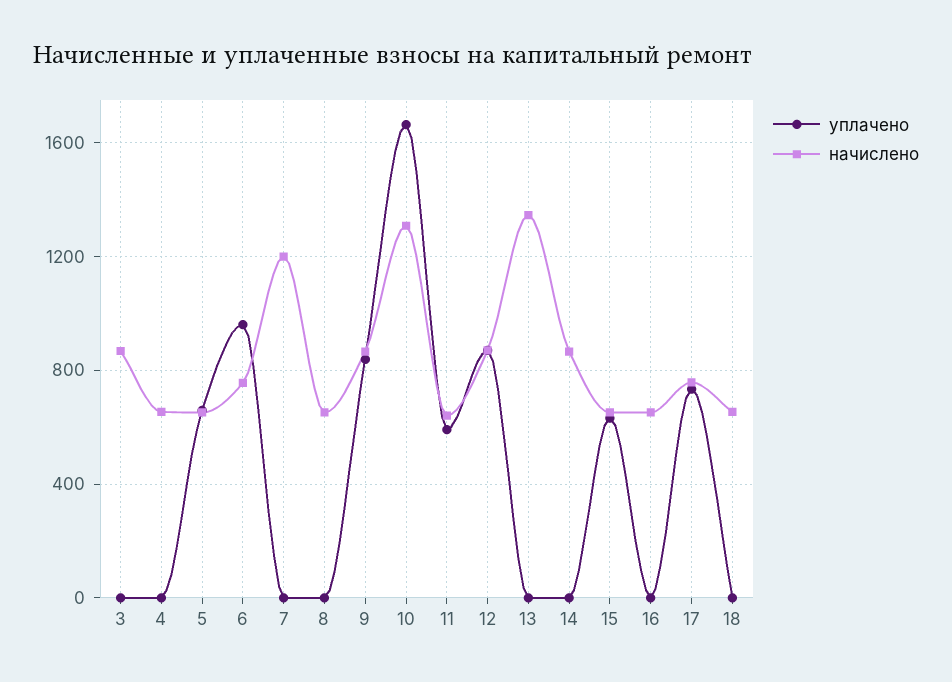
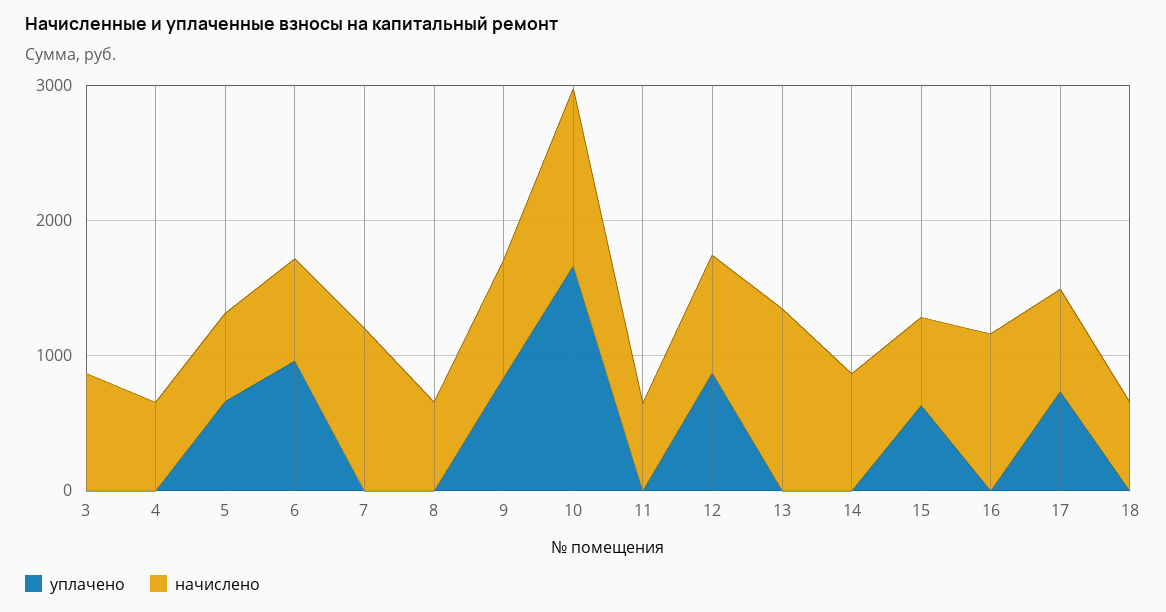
  {
    "уплачено": {
      "3": 0,
      "4": 0,
      "5": 650,
      "6": 950,
      "7": 0,
      "8": 0,
      "9": 850,
      "10": 1650,
-     "11": 600,
+     "11": 0,
      "12": 850,
      "13": 0,
      "14": 0,
      "15": 650,
      "16": 0,
      "17": 750,
      "18": 0
    },
    "начислено": {
      "3": 850,
      "4": 650,
      "5": 650,
      "6": 750,
      "7": 1200,
      "8": 650,
      "9": 850,
      "10": 1300,
      "11": 650,
      "12": 850,
      "13": 1350,
      "14": 850,
      "15": 650,
-     "16": 650,
+     "16": 1200,
      "17": 750,
      "18": 650
    }
  }

